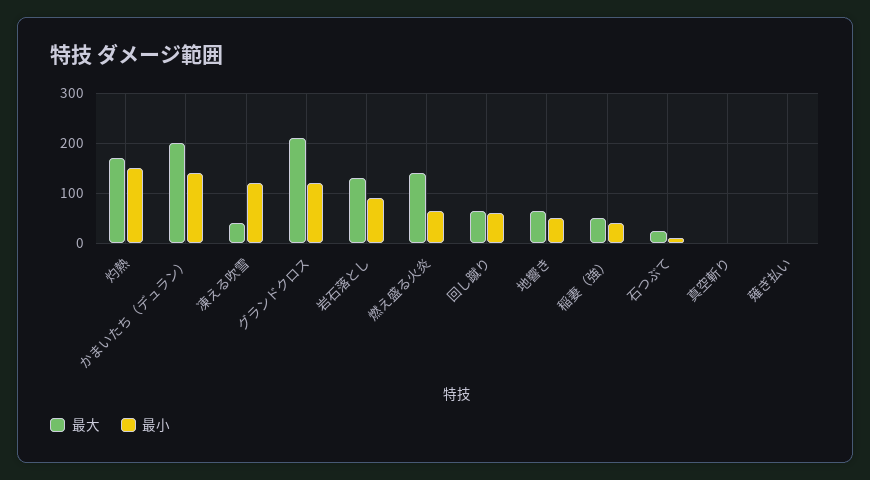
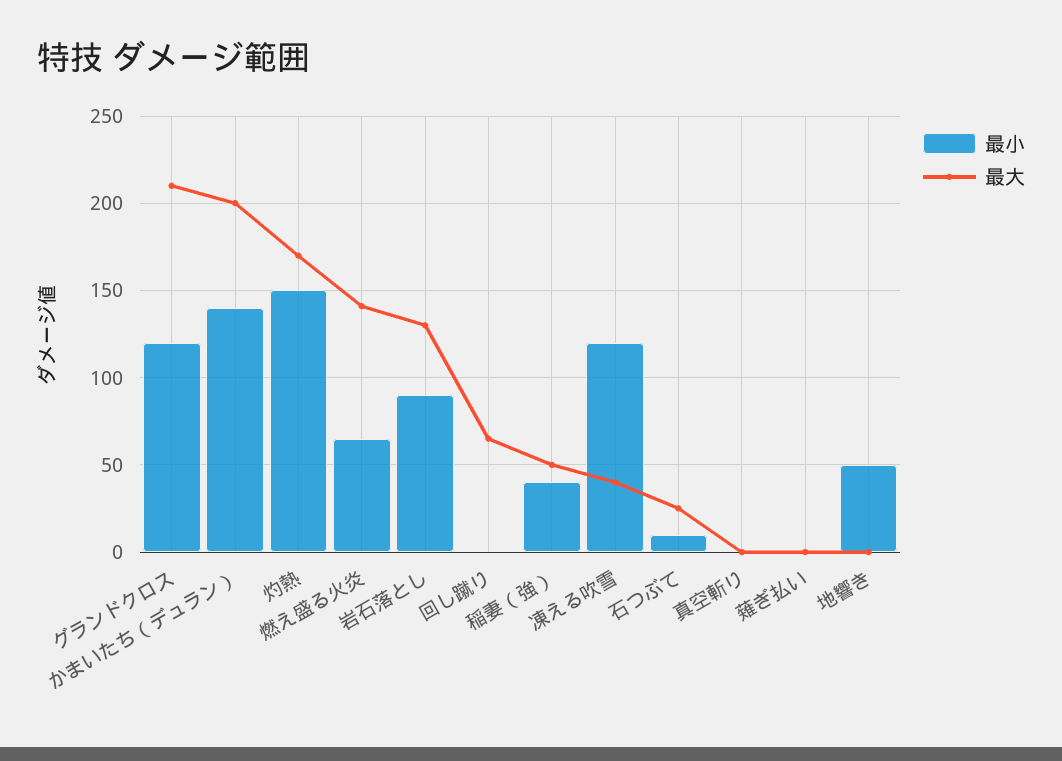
  {
    "最大": {
      "灼熱": 170,
      "かまいたち（デュラン）": 200,
      "凍える吹雪": 40,
      "グランドクロス": 210,
      "岩石落とし": 130,
      "燃え盛る火炎": 140,
      "回し蹴り": 65,
-     "地響き": 60,
+     "地響き": 0,
      "稲妻（強）": 50,
      "石つぶて": 25,
      "真空斬り": 0,
      "薙ぎ払い": 0
    },
    "最小": {
      "灼熱": 150,
      "かまいたち（デュラン）": 140,
      "凍える吹雪": 120,
      "グランドクロス": 120,
      "岩石落とし": 90,
      "燃え盛る火炎": 65,
-     "回し蹴り": 60,
+     "回し蹴り": 0,
      "地響き": 50,
      "稲妻（強）": 40,
      "石つぶて": 10,
      "真空斬り": 0,
      "薙ぎ払い": 0
    }
  }

